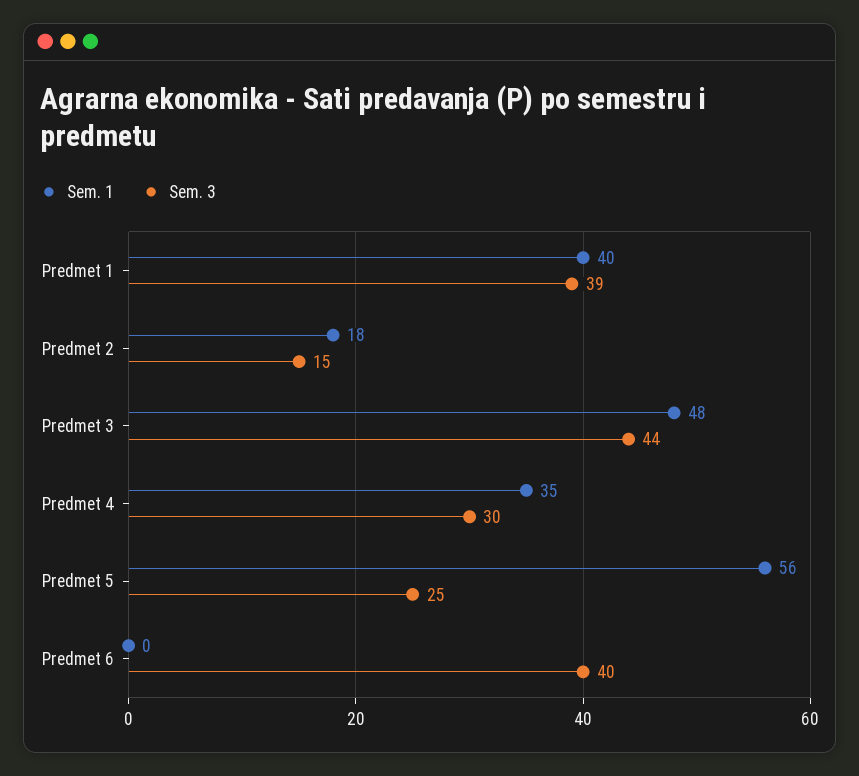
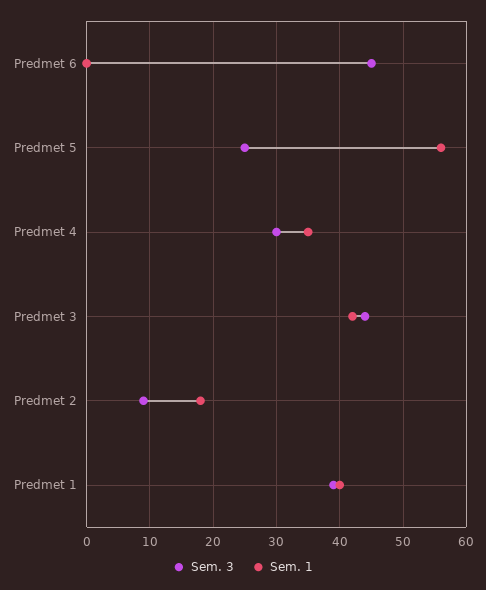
  {
    "Sem. 1": {
      "Predmet 1": 40,
      "Predmet 2": 18,
-     "Predmet 3": 48,
+     "Predmet 3": 42,
      "Predmet 4": 35,
      "Predmet 5": 56,
      "Predmet 6": 0
    },
    "Sem. 3": {
      "Predmet 1": 39,
-     "Predmet 2": 15,
+     "Predmet 2": 9,
      "Predmet 3": 44,
      "Predmet 4": 30,
      "Predmet 5": 25,
-     "Predmet 6": 40
+     "Predmet 6": 45
    }
  }

